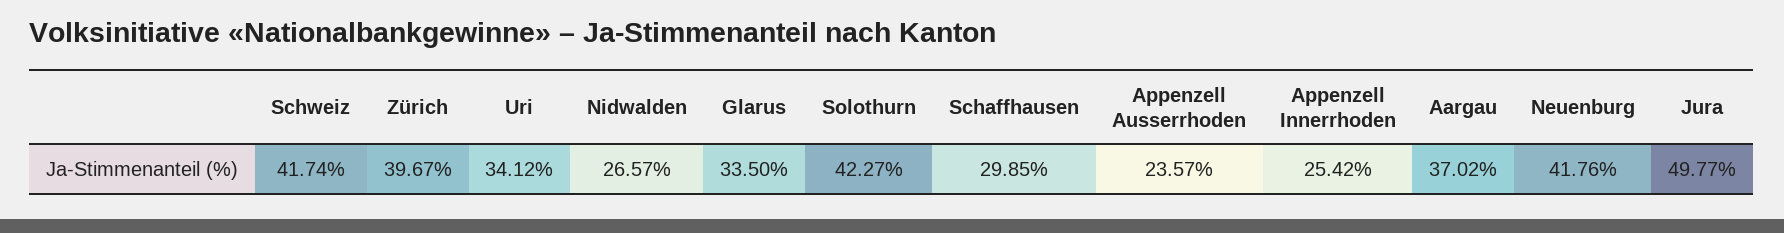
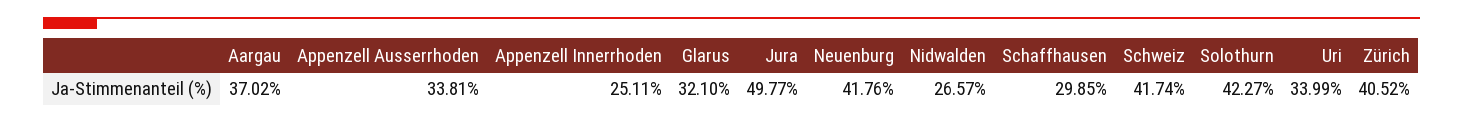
  {
    "Schweiz": 41.74,
-   "Zürich": 39.67,
+   "Zürich": 40.52,
-   "Uri": 34.12,
+   "Uri": 33.99,
    "Nidwalden": 26.57,
-   "Glarus": 33.5,
+   "Glarus": 32.1,
    "Solothurn": 42.27,
    "Schaffhausen": 29.85,
-   "Appenzell Ausserrhoden": 23.57,
+   "Appenzell Ausserrhoden": 33.81,
-   "Appenzell Innerrhoden": 25.42,
+   "Appenzell Innerrhoden": 25.11,
    "Aargau": 37.02,
    "Neuenburg": 41.76,
    "Jura": 49.77
  }

